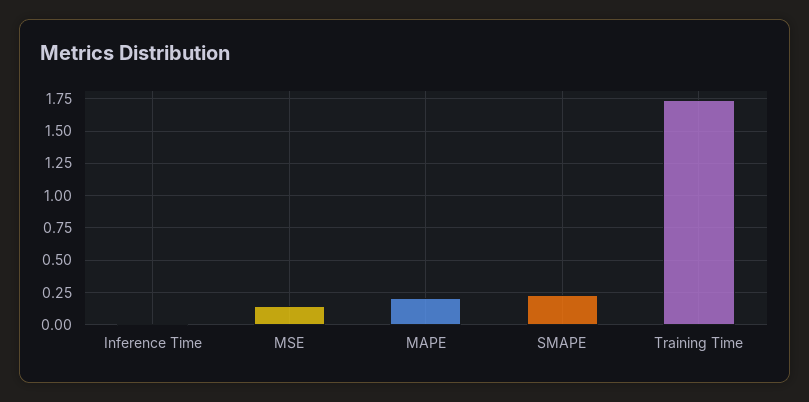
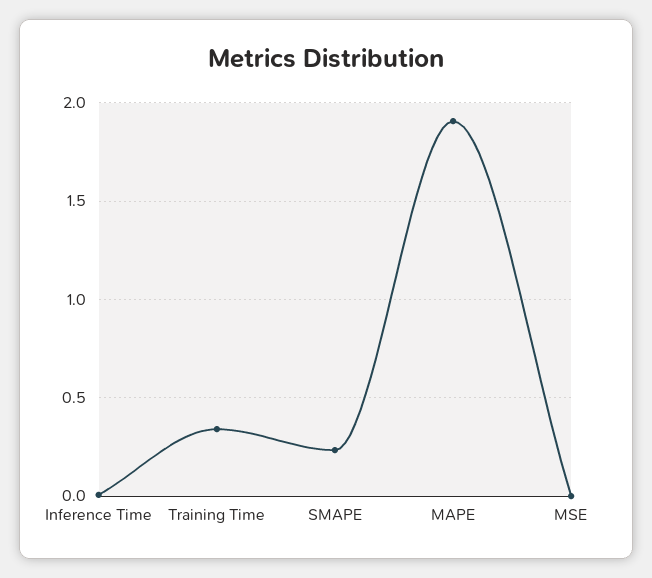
  {
    "Inference Time": 0,
-   "MSE": 0.15,
+   "MSE": 0,
-   "MAPE": 0.2,
+   "MAPE": 1.9,
    "SMAPE": 0.25,
-   "Training Time": 1.75
+   "Training Time": 0.35
  }

